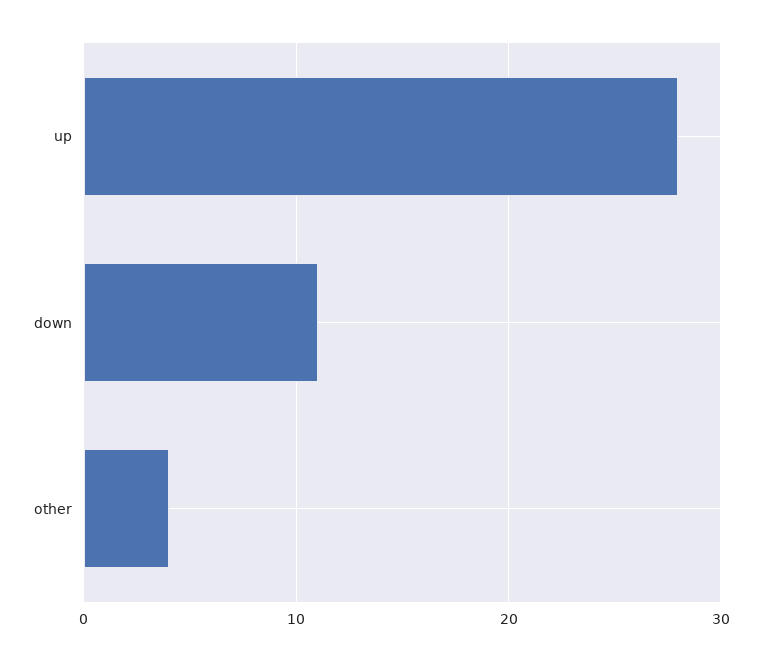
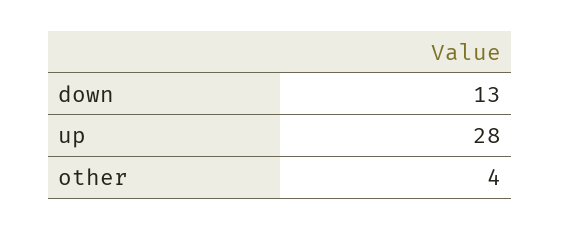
  {
    "up": 28,
-   "down": 11,
+   "down": 13,
    "other": 4
  }

